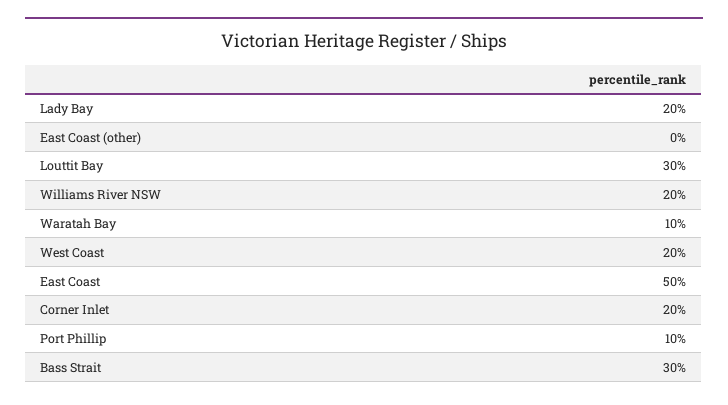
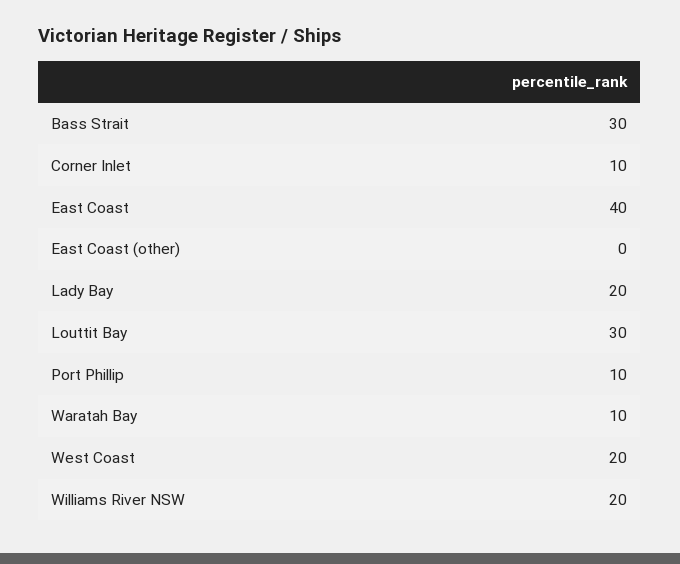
  {
    "Lady Bay": 20,
    "East Coast (other)": 0,
    "Louttit Bay": 30,
    "Williams River NSW": 20,
    "Waratah Bay": 10,
    "West Coast": 20,
-   "East Coast": 50,
+   "East Coast": 40,
-   "Corner Inlet": 20,
+   "Corner Inlet": 10,
    "Port Phillip": 10,
    "Bass Strait": 30
  }

